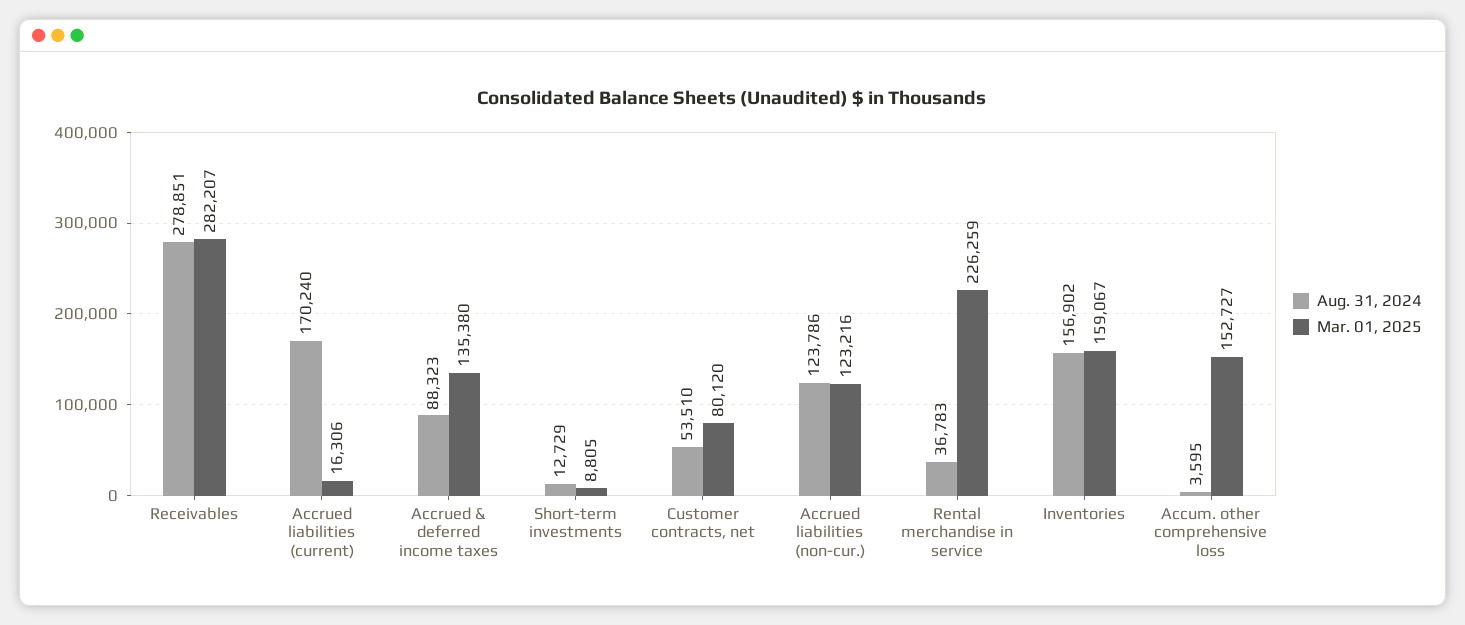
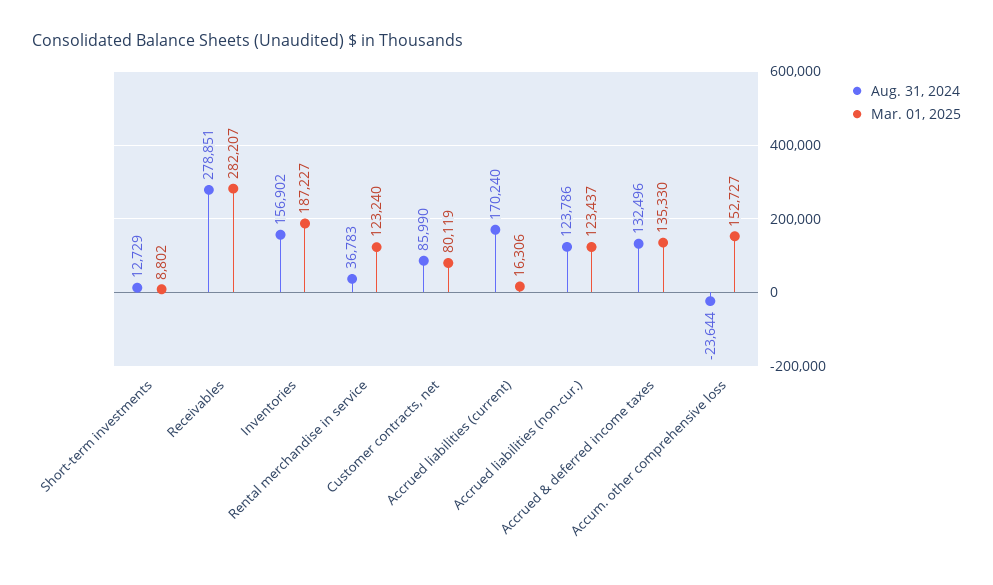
  {
    "Aug. 31, 2024": {
      "Receivables": 278851,
      "Accrued liabilities (current)": 170240,
-     "Accrued & deferred income taxes": 88323,
+     "Accrued & deferred income taxes": 132496,
      "Short-term investments": 12729,
-     "Customer contracts, net": 53510,
+     "Customer contracts, net": 85990,
      "Accrued liabilities (non-cur.)": 123786,
      "Rental merchandise in service": 36783,
      "Inventories": 156902,
-     "Accum. other comprehensive loss": 3595
+     "Accum. other comprehensive loss": -23644
    },
    "Mar. 01, 2025": {
      "Receivables": 282207,
      "Accrued liabilities (current)": 16306,
-     "Accrued & deferred income taxes": 135380,
+     "Accrued & deferred income taxes": 135330,
-     "Short-term investments": 8805,
+     "Short-term investments": 8802,
-     "Customer contracts, net": 80120,
+     "Customer contracts, net": 80119,
-     "Accrued liabilities (non-cur.)": 123216,
+     "Accrued liabilities (non-cur.)": 123437,
-     "Rental merchandise in service": 226259,
+     "Rental merchandise in service": 123240,
-     "Inventories": 159067,
+     "Inventories": 187227,
      "Accum. other comprehensive loss": 152727
    }
  }

